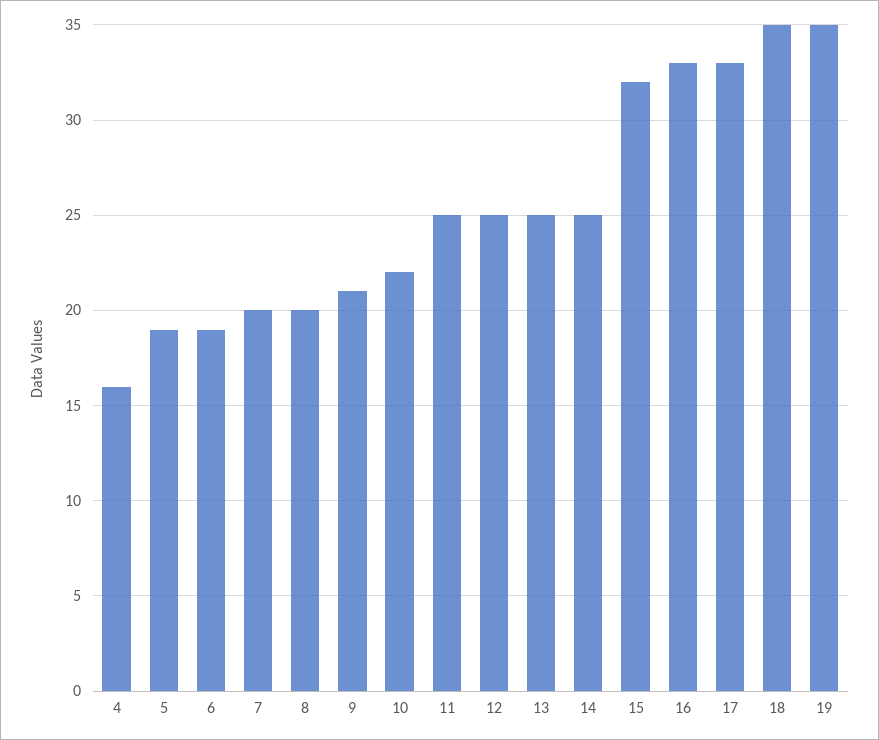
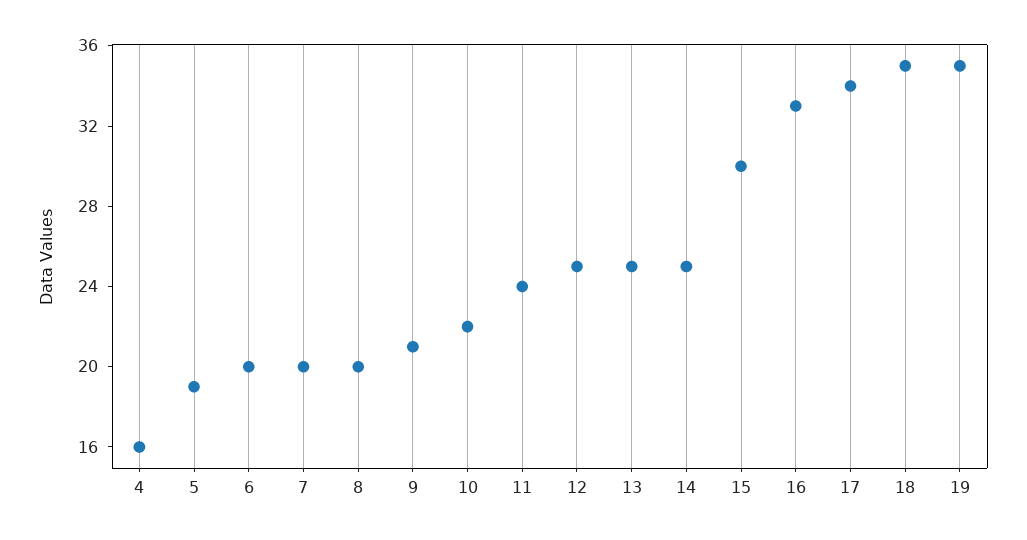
  {
    "4": 16,
    "5": 19,
-   "6": 19,
+   "6": 20,
    "7": 20,
    "8": 20,
    "9": 21,
    "10": 22,
-   "11": 25,
+   "11": 24,
    "12": 25,
    "13": 25,
    "14": 25,
-   "15": 32,
+   "15": 30,
    "16": 33,
-   "17": 33,
+   "17": 34,
    "18": 35,
    "19": 35
  }

